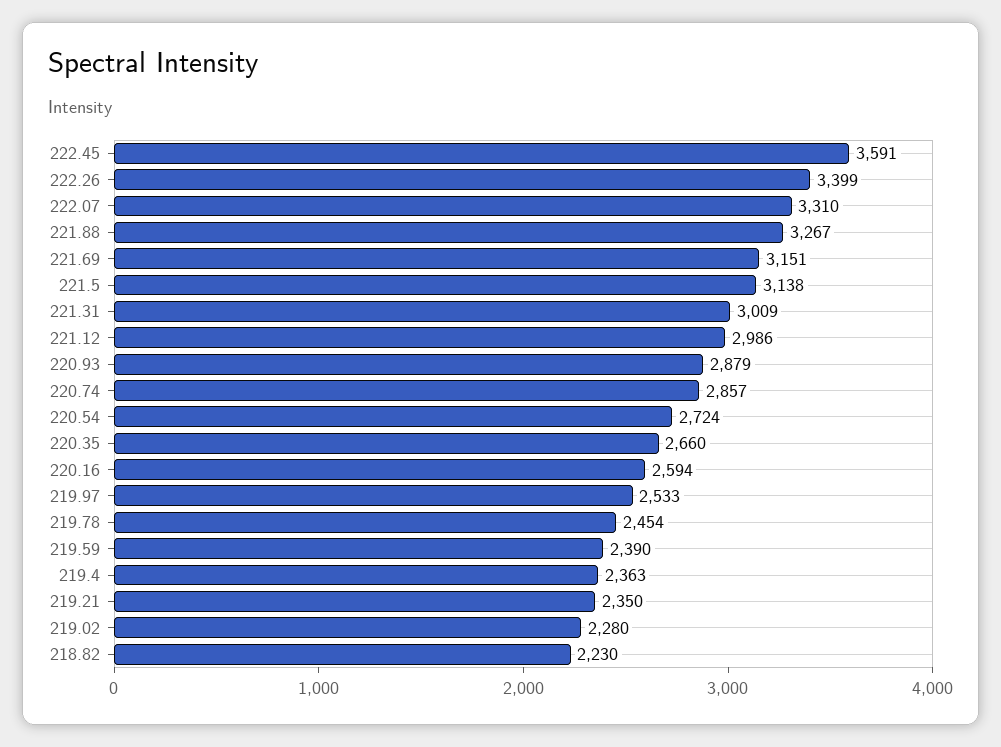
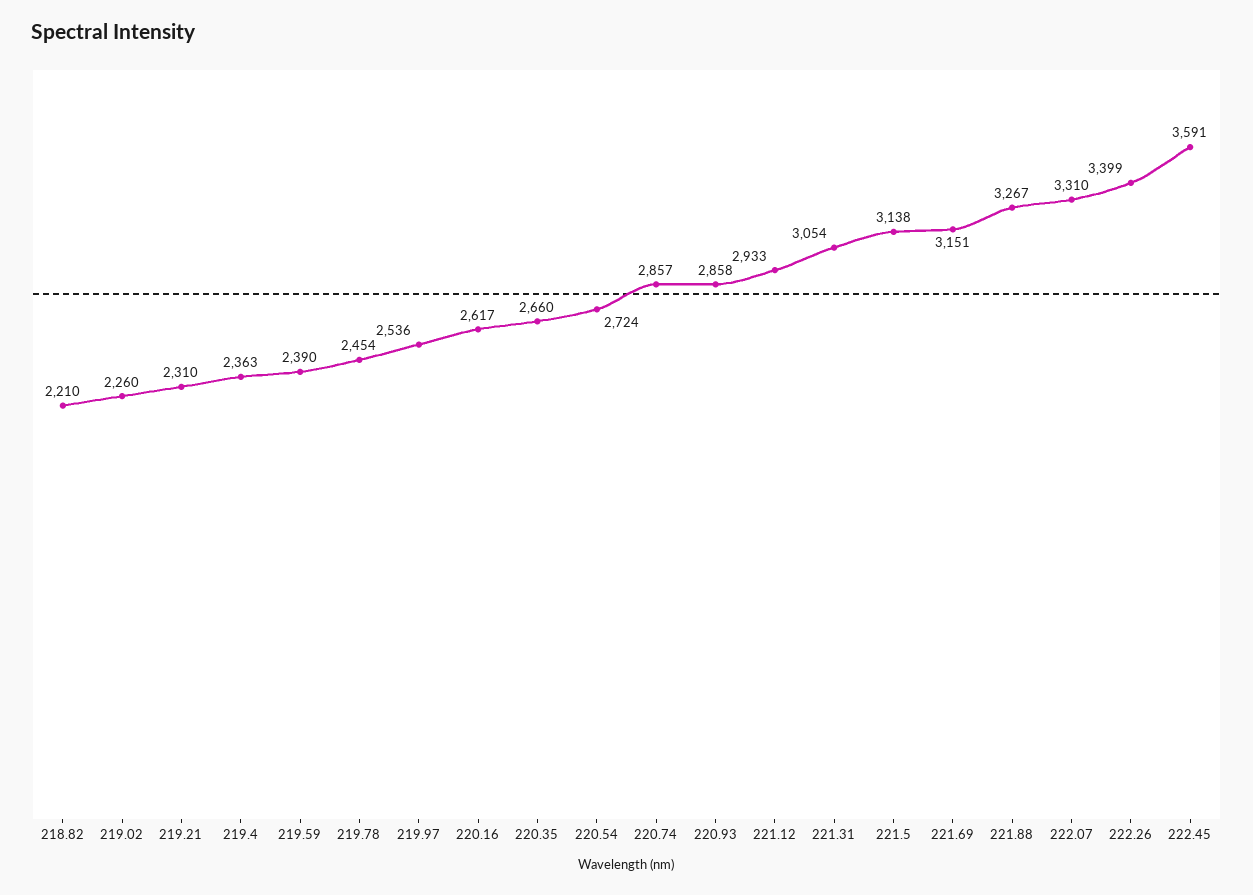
  {
    "222.45": 3591,
    "222.26": 3399,
    "222.07": 3310,
    "221.88": 3267,
    "221.69": 3151,
    "221.5": 3138,
-   "221.31": 3009,
+   "221.31": 3054,
-   "221.12": 2986,
+   "221.12": 2933,
-   "220.93": 2879,
+   "220.93": 2858,
    "220.74": 2857,
    "220.54": 2724,
    "220.35": 2660,
-   "220.16": 2594,
+   "220.16": 2617,
-   "219.97": 2533,
+   "219.97": 2536,
    "219.78": 2454,
    "219.59": 2390,
    "219.4": 2363,
-   "219.21": 2350,
+   "219.21": 2310,
-   "219.02": 2280,
+   "219.02": 2260,
-   "218.82": 2230
+   "218.82": 2210
  }

